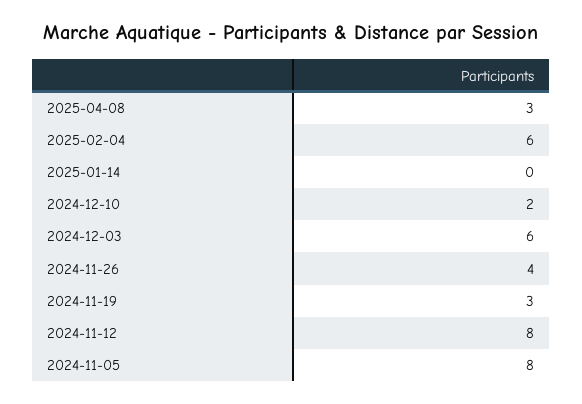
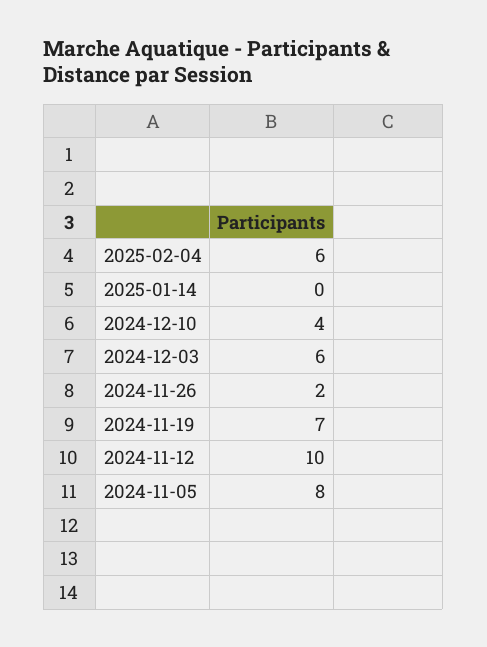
  {
-   "2025-04-08": 3,
    "2025-02-04": 6,
    "2025-01-14": 0,
-   "2024-12-10": 2,
+   "2024-12-10": 4,
    "2024-12-03": 6,
-   "2024-11-26": 4,
+   "2024-11-26": 2,
-   "2024-11-19": 3,
+   "2024-11-19": 7,
-   "2024-11-12": 8,
+   "2024-11-12": 10,
    "2024-11-05": 8
  }

